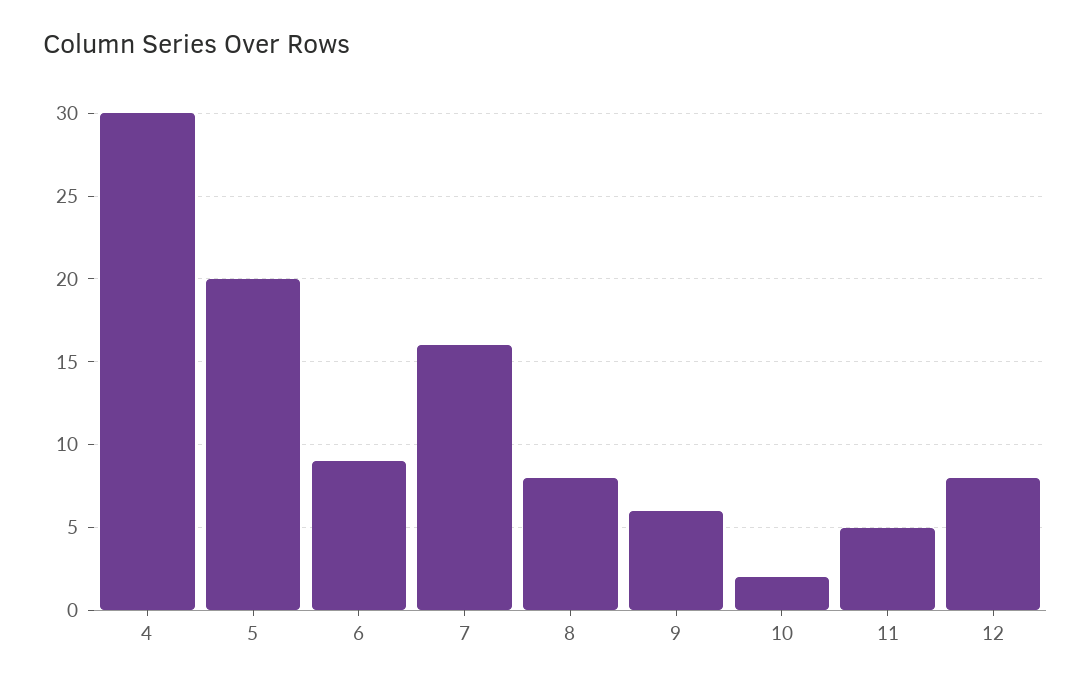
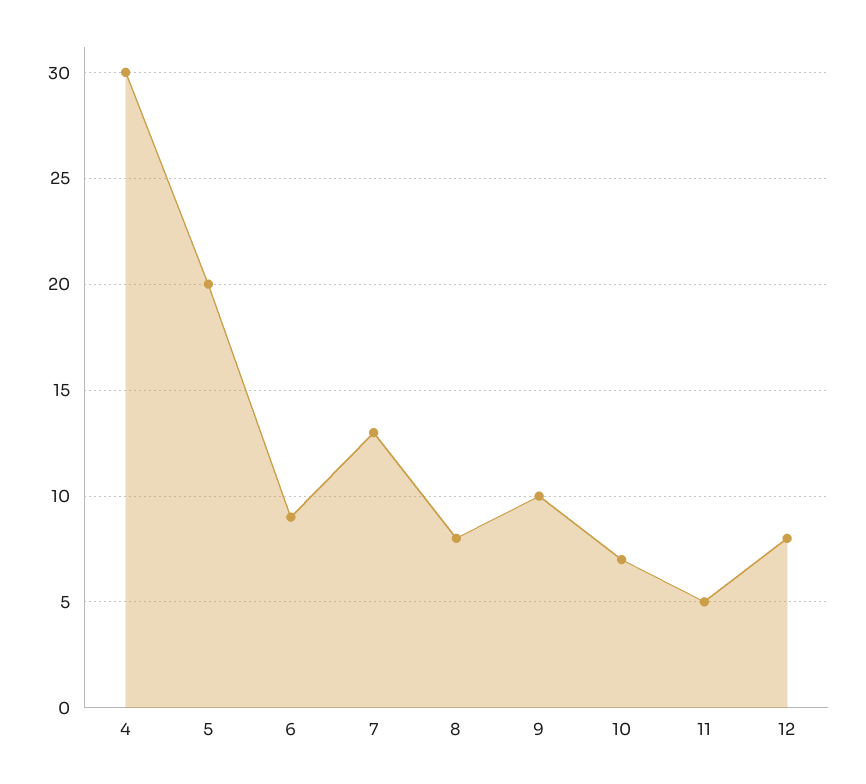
  {
    "4": 30,
    "5": 20,
    "6": 9,
-   "7": 16,
+   "7": 13,
    "8": 8,
-   "9": 6,
+   "9": 10,
-   "10": 2,
+   "10": 7,
    "11": 5,
    "12": 8
  }

